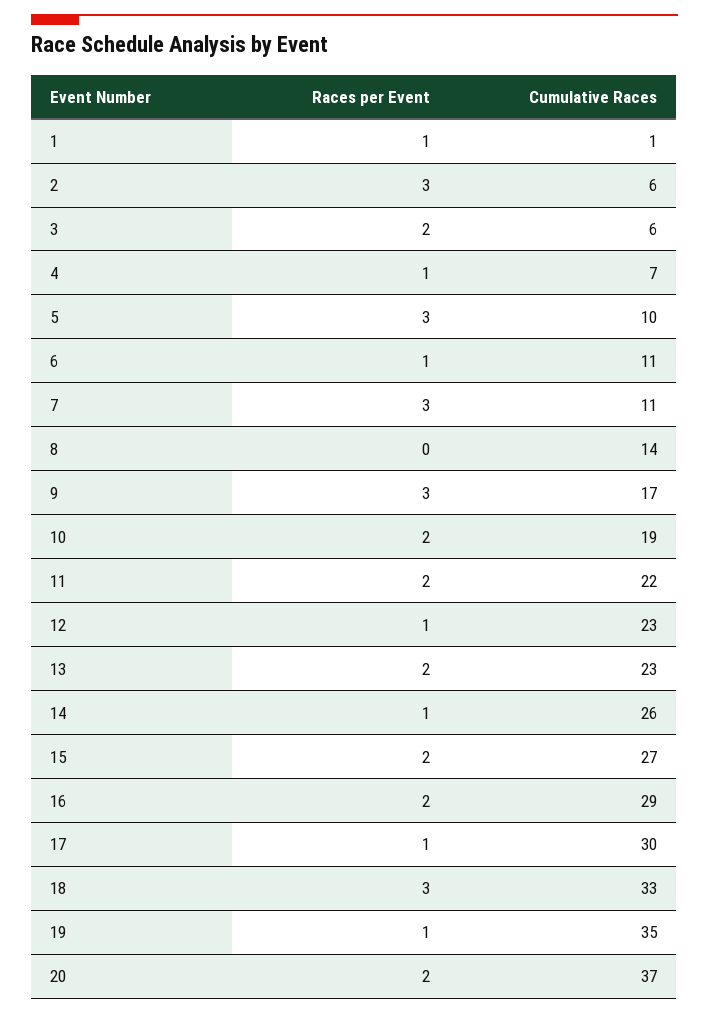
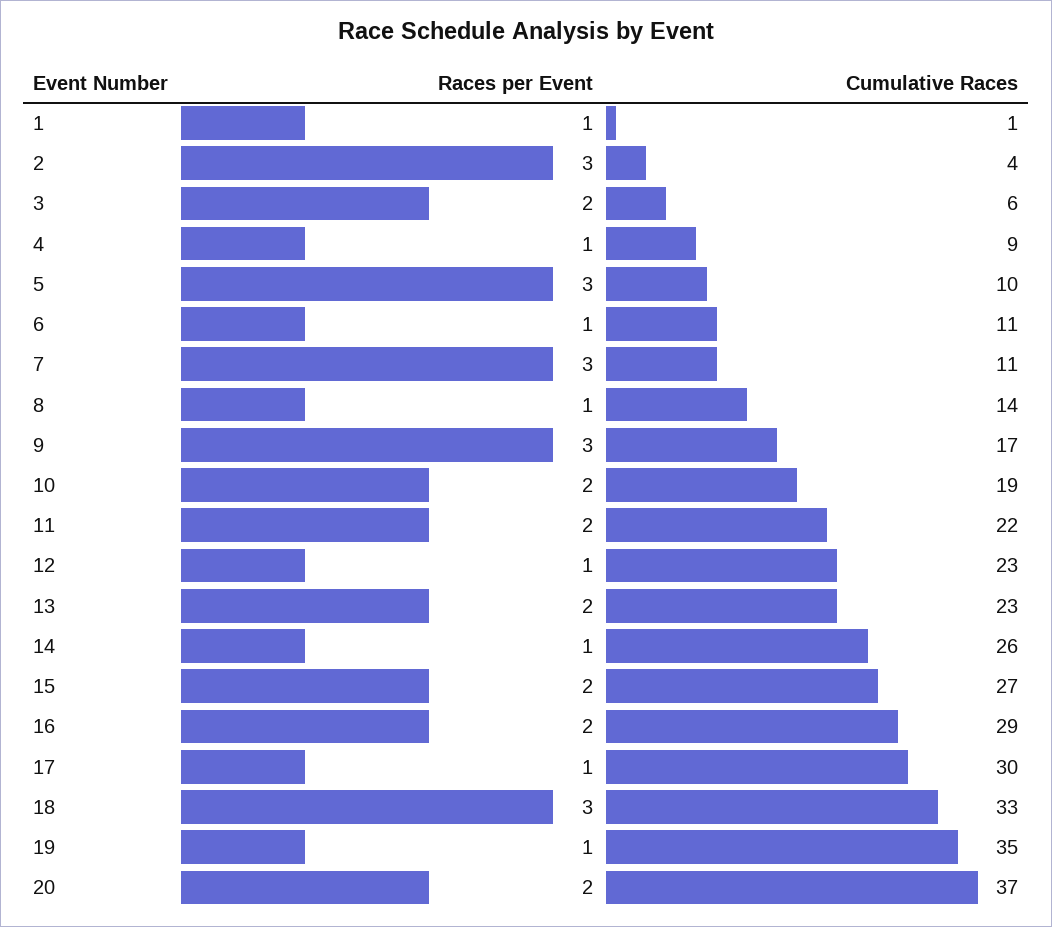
  {
    "Races per Event": {
      "1": 1,
      "2": 3,
      "3": 2,
      "4": 1,
      "5": 3,
      "6": 1,
      "7": 3,
-     "8": 0,
+     "8": 1,
      "9": 3,
      "10": 2,
      "11": 2,
      "12": 1,
      "13": 2,
      "14": 1,
      "15": 2,
      "16": 2,
      "17": 1,
      "18": 3,
      "19": 1,
      "20": 2
    },
    "Cumulative Races": {
      "1": 1,
-     "2": 6,
+     "2": 4,
      "3": 6,
-     "4": 7,
+     "4": 9,
      "5": 10,
      "6": 11,
      "7": 11,
      "8": 14,
      "9": 17,
      "10": 19,
      "11": 22,
      "12": 23,
      "13": 23,
      "14": 26,
      "15": 27,
      "16": 29,
      "17": 30,
      "18": 33,
      "19": 35,
      "20": 37
    }
  }

